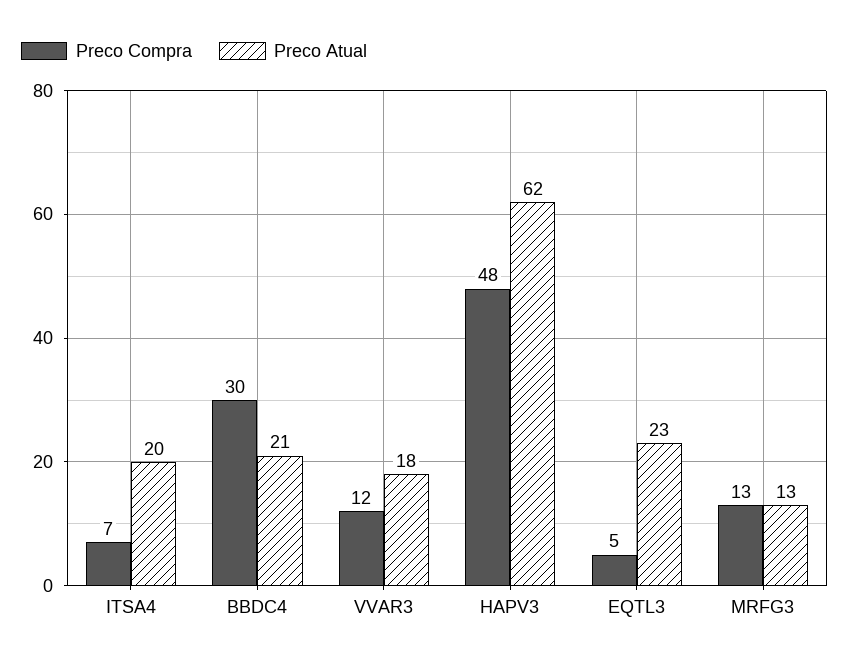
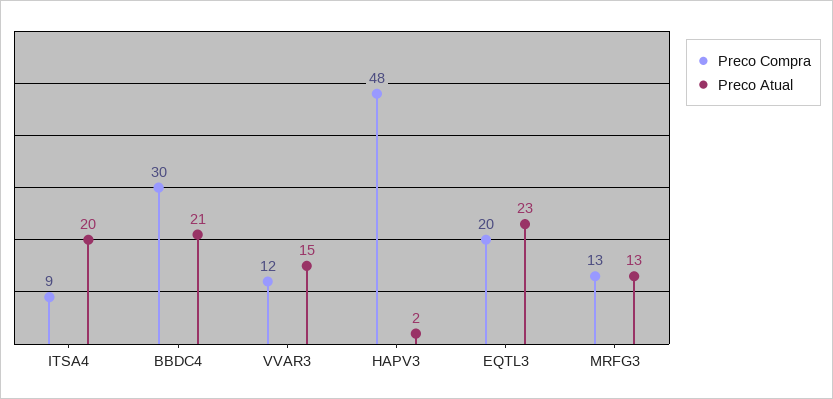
  {
    "Preco Compra": {
-     "ITSA4": 7,
+     "ITSA4": 9,
      "BBDC4": 30,
      "VVAR3": 12,
      "HAPV3": 48,
-     "EQTL3": 5,
+     "EQTL3": 20,
      "MRFG3": 13
    },
    "Preco Atual": {
      "ITSA4": 20,
      "BBDC4": 21,
-     "VVAR3": 18,
+     "VVAR3": 15,
-     "HAPV3": 62,
+     "HAPV3": 2,
      "EQTL3": 23,
      "MRFG3": 13
    }
  }

